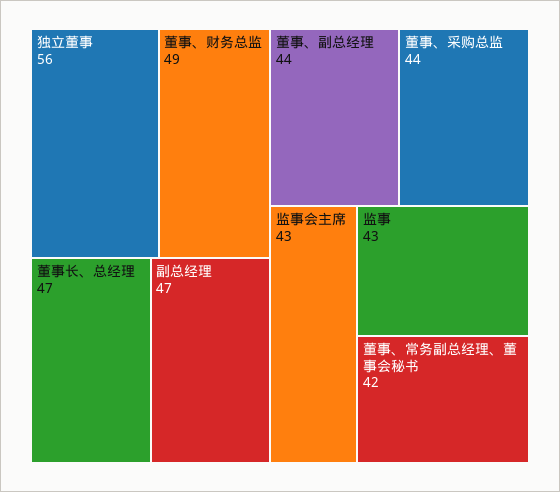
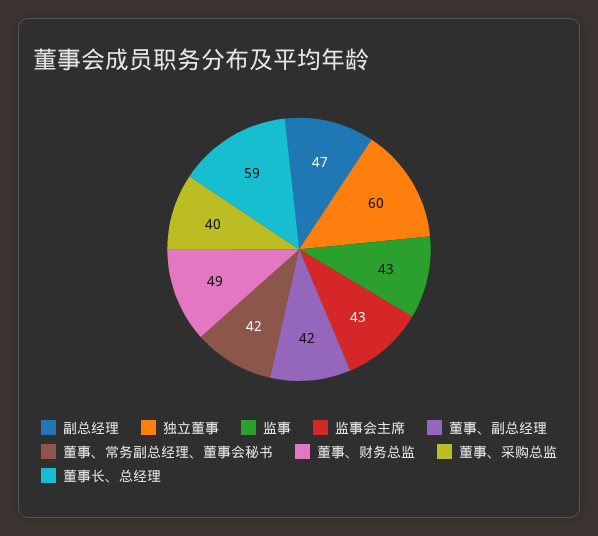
  {
-   "独立董事": 56,
+   "独立董事": 60,
    "董事、财务总监": 49,
-   "董事长、总经理": 47,
+   "董事长、总经理": 59,
    "副总经理": 47,
-   "董事、副总经理": 44,
+   "董事、副总经理": 42,
-   "董事、采购总监": 44,
+   "董事、采购总监": 40,
    "监事会主席": 43,
    "监事": 43,
    "董事、常务副总经理、董事会秘书": 42
  }

